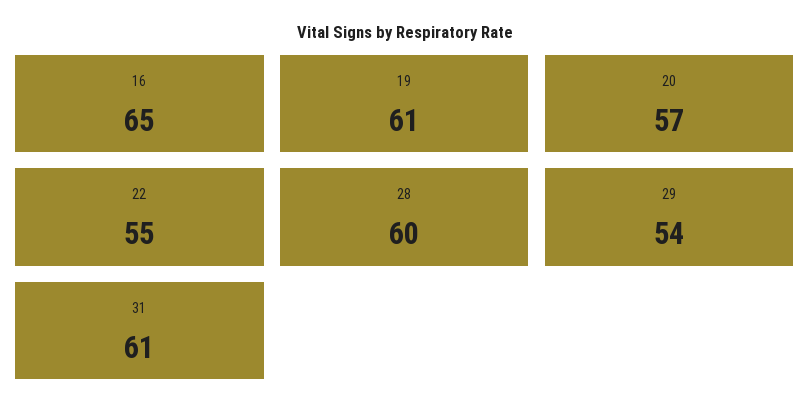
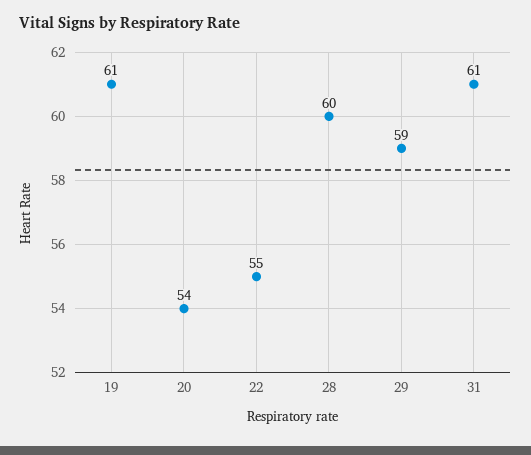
  {
-   "16": 65,
    "19": 61,
-   "20": 57,
+   "20": 54,
    "22": 55,
    "28": 60,
-   "29": 54,
+   "29": 59,
    "31": 61
  }

